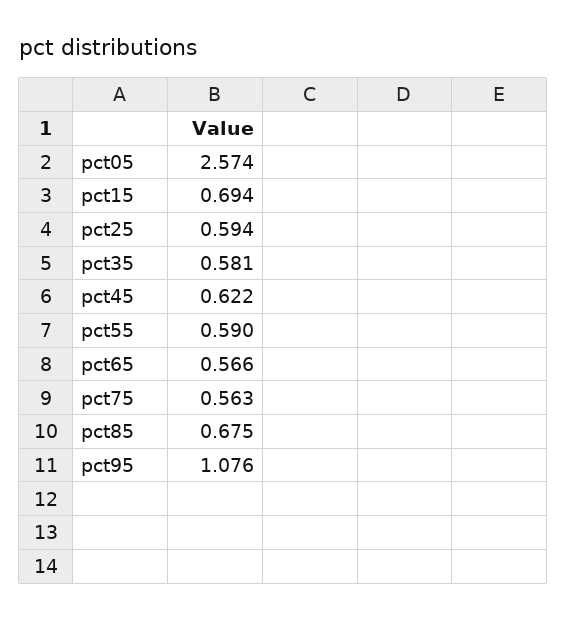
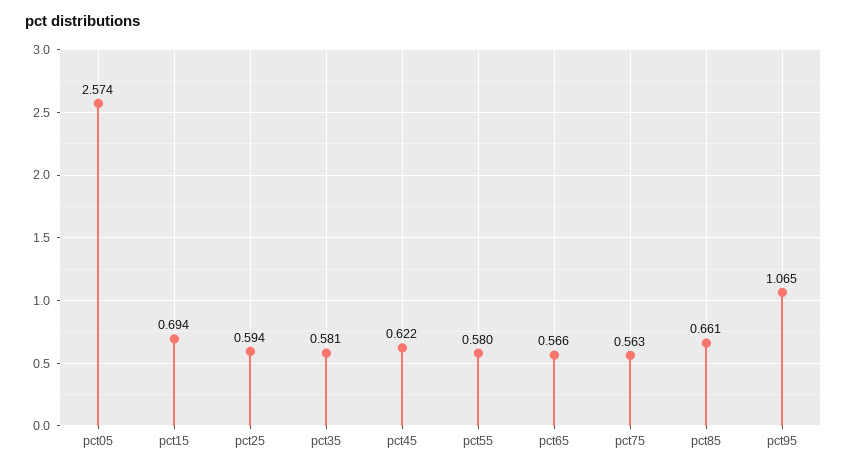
  {
    "pct05": 2.574,
    "pct15": 0.694,
    "pct25": 0.594,
    "pct35": 0.581,
    "pct45": 0.622,
-   "pct55": 0.59,
+   "pct55": 0.58,
    "pct65": 0.566,
    "pct75": 0.563,
-   "pct85": 0.675,
+   "pct85": 0.661,
-   "pct95": 1.076
+   "pct95": 1.065
  }

